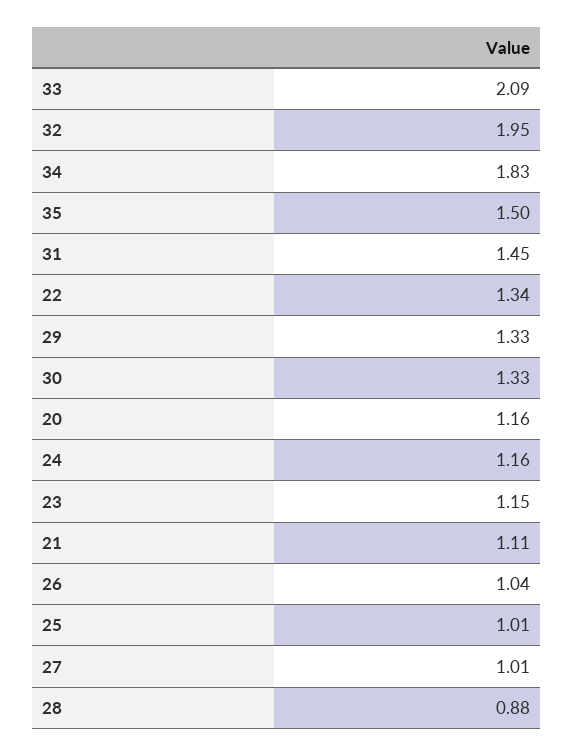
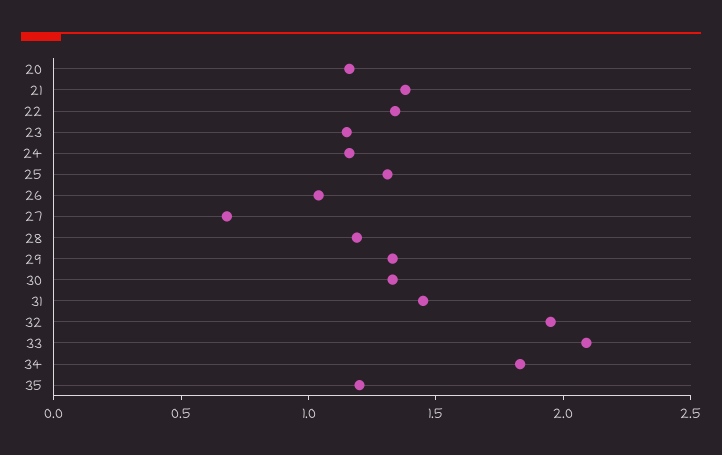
  {
    "33": 2.09,
    "32": 1.95,
    "34": 1.83,
-   "35": 1.5,
+   "35": 1.2,
    "31": 1.45,
    "22": 1.34,
    "29": 1.33,
    "30": 1.33,
    "20": 1.16,
    "24": 1.16,
    "23": 1.15,
-   "21": 1.11,
+   "21": 1.4,
    "26": 1.04,
-   "25": 1.01,
+   "25": 1.3,
-   "27": 1.01,
+   "27": 0.7,
-   "28": 0.88
+   "28": 1.2
  }

